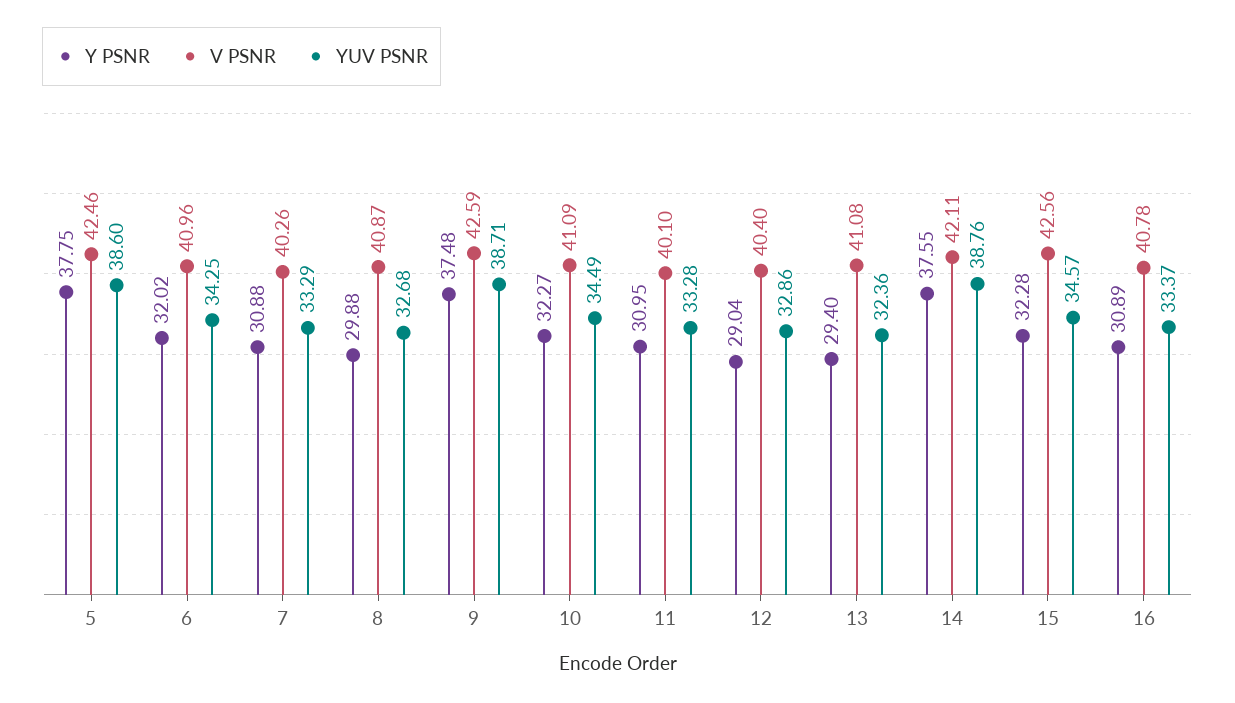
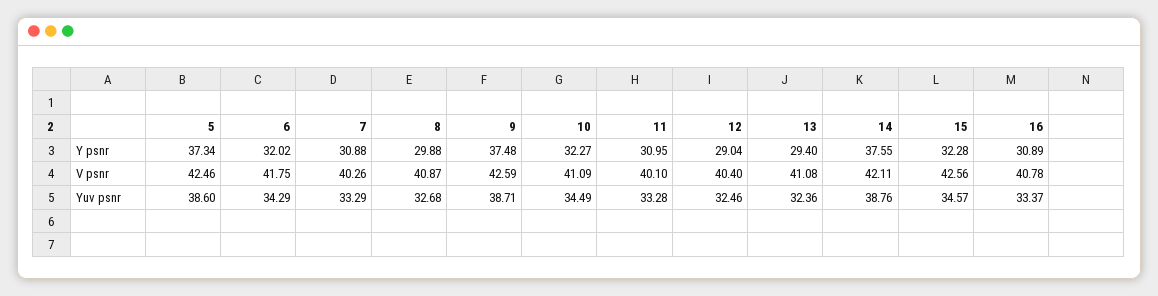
  {
    "Y PSNR": {
-     "5": 37.75,
+     "5": 37.34,
      "6": 32.02,
      "7": 30.88,
      "8": 29.88,
      "9": 37.48,
      "10": 32.27,
      "11": 30.95,
      "12": 29.04,
      "13": 29.4,
      "14": 37.55,
      "15": 32.28,
      "16": 30.89
    },
    "V PSNR": {
      "5": 42.46,
-     "6": 40.96,
+     "6": 41.75,
      "7": 40.26,
      "8": 40.87,
      "9": 42.59,
      "10": 41.09,
      "11": 40.1,
      "12": 40.4,
      "13": 41.08,
      "14": 42.11,
      "15": 42.56,
      "16": 40.78
    },
    "YUV PSNR": {
      "5": 38.6,
-     "6": 34.25,
+     "6": 34.29,
      "7": 33.29,
      "8": 32.68,
      "9": 38.71,
      "10": 34.49,
      "11": 33.28,
-     "12": 32.86,
+     "12": 32.46,
      "13": 32.36,
      "14": 38.76,
      "15": 34.57,
      "16": 33.37
    }
  }

